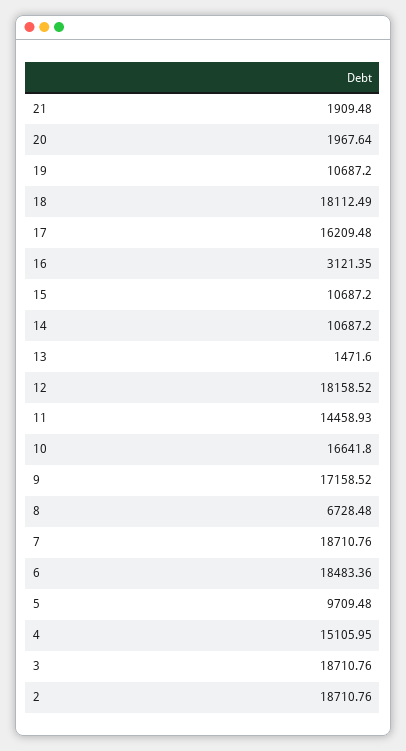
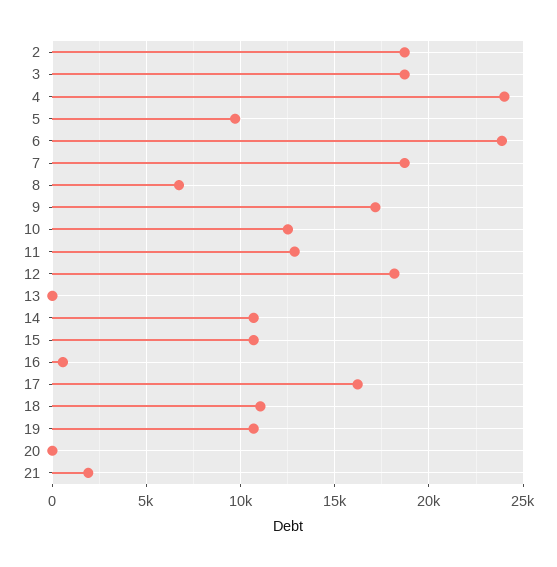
  {
    "21": 1909.48,
-   "20": 1967.64,
+   "20": 0,
    "19": 10687.2,
-   "18": 18112.49,
+   "18": 11000,
    "17": 16209.48,
-   "16": 3121.35,
+   "16": 500,
    "15": 10687.2,
    "14": 10687.2,
-   "13": 1471.6,
+   "13": 0,
    "12": 18158.52,
-   "11": 14458.93,
+   "11": 13000,
-   "10": 16641.8,
+   "10": 12500,
    "9": 17158.52,
    "8": 6728.48,
    "7": 18710.76,
-   "6": 18483.36,
+   "6": 24000,
    "5": 9709.48,
-   "4": 15105.95,
+   "4": 24000,
    "3": 18710.76,
    "2": 18710.76
  }

